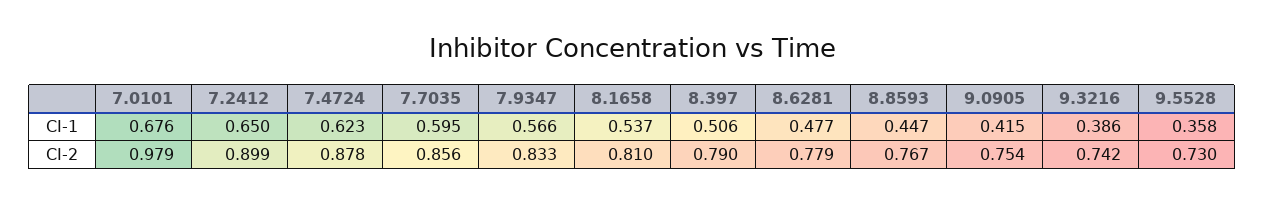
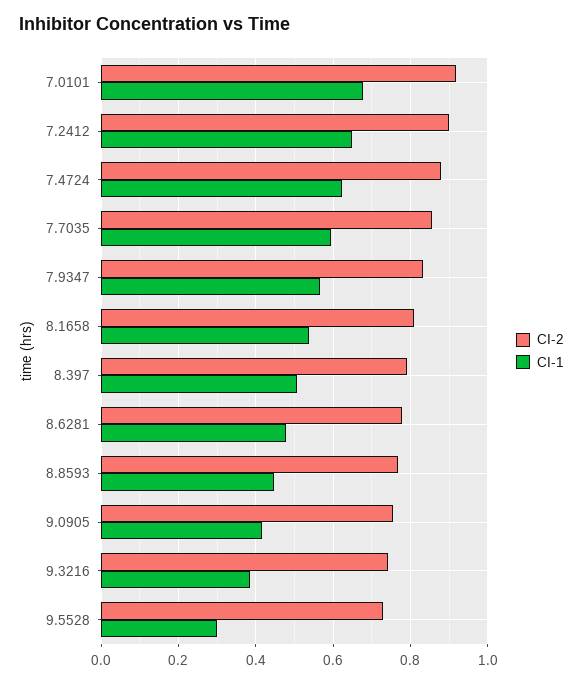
  {
    "CI-1": {
      "7.0101": 0.676,
      "7.2412": 0.65,
      "7.4724": 0.623,
      "7.7035": 0.595,
      "7.9347": 0.566,
      "8.1658": 0.537,
      "8.397": 0.506,
      "8.6281": 0.477,
      "8.8593": 0.447,
      "9.0905": 0.415,
      "9.3216": 0.386,
-     "9.5528": 0.358
+     "9.5528": 0.3
    },
    "CI-2": {
-     "7.0101": 0.979,
+     "7.0101": 0.92,
      "7.2412": 0.899,
      "7.4724": 0.878,
      "7.7035": 0.856,
      "7.9347": 0.833,
      "8.1658": 0.81,
      "8.397": 0.79,
      "8.6281": 0.779,
      "8.8593": 0.767,
      "9.0905": 0.754,
      "9.3216": 0.742,
      "9.5528": 0.73
    }
  }

